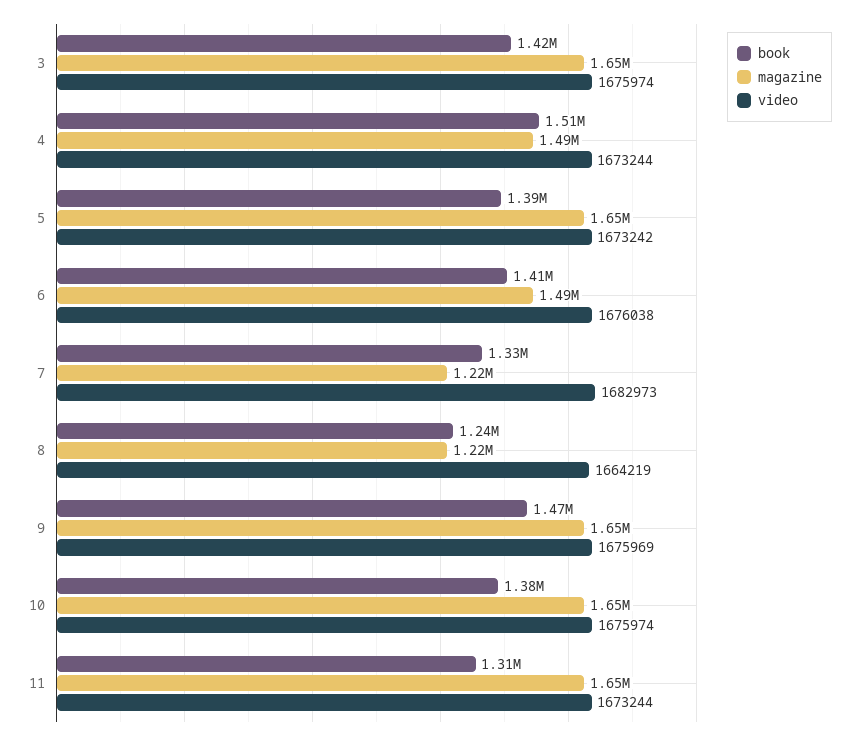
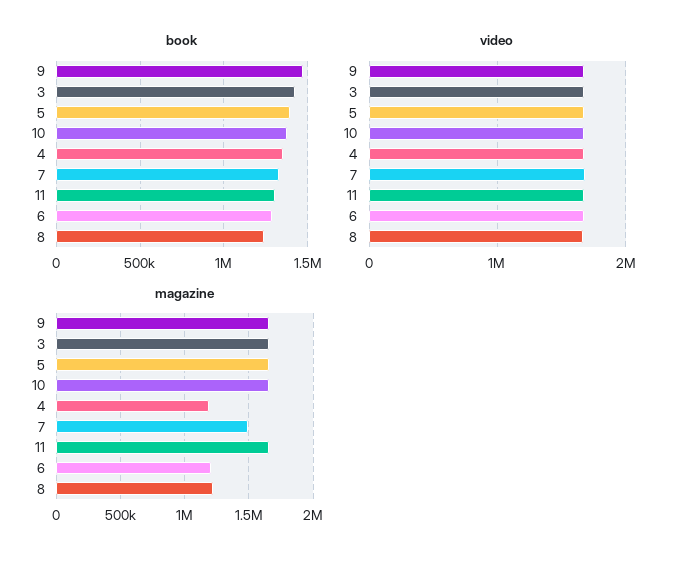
  {
    "book": {
      "3": 1420000,
-     "4": 1510000,
+     "4": 1350000,
      "5": 1390000,
-     "6": 1410000,
+     "6": 1300000,
      "7": 1330000,
      "8": 1240000,
      "9": 1470000,
      "10": 1380000,
      "11": 1310000
    },
    "magazine": {
      "3": 1650000,
-     "4": 1490000,
+     "4": 1200000,
      "5": 1650000,
-     "6": 1490000,
+     "6": 1200000,
-     "7": 1220000,
+     "7": 1500000,
      "8": 1220000,
      "9": 1650000,
      "10": 1650000,
      "11": 1650000
    },
    "video": {
      "3": 1675974,
      "4": 1673244,
      "5": 1673242,
      "6": 1676038,
      "7": 1682973,
      "8": 1664219,
      "9": 1675969,
      "10": 1675974,
      "11": 1673244
    }
  }

